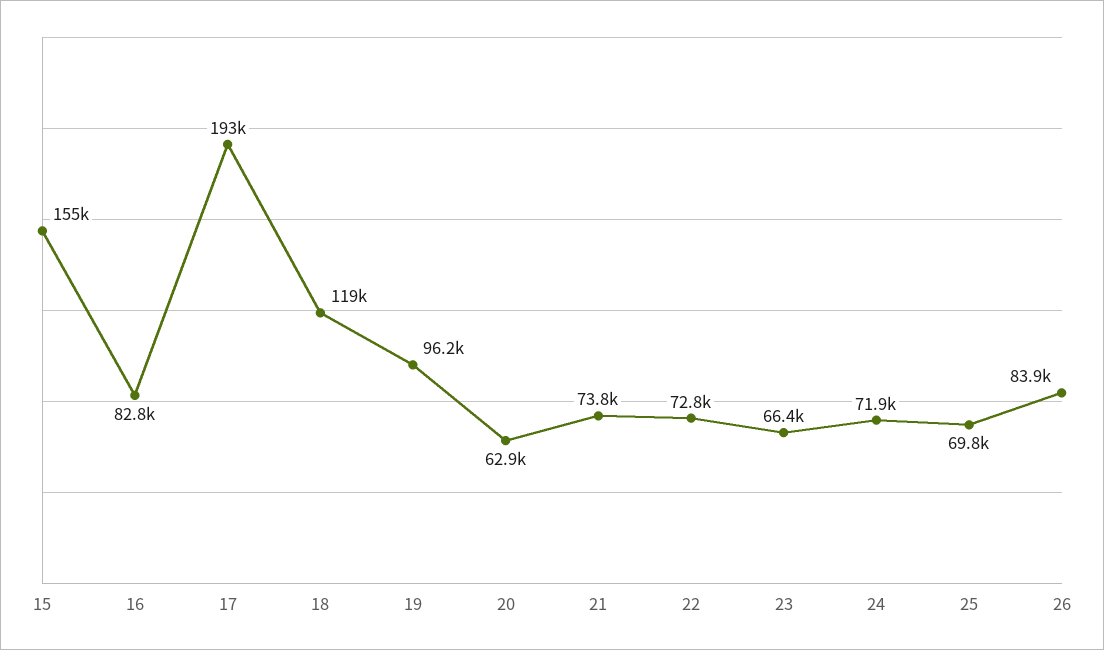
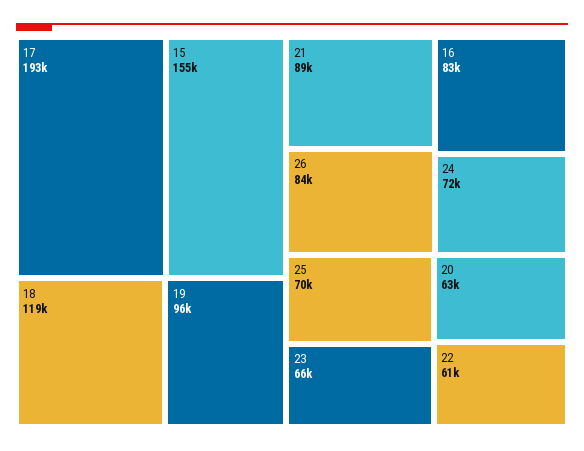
  {
    "15": 155000,
    "16": 82800,
    "17": 193000,
    "18": 119000,
    "19": 96200,
    "20": 62900,
-   "21": 73800,
+   "21": 89000,
-   "22": 72800,
+   "22": 61000,
    "23": 66400,
    "24": 71900,
    "25": 69800,
    "26": 83900
  }

